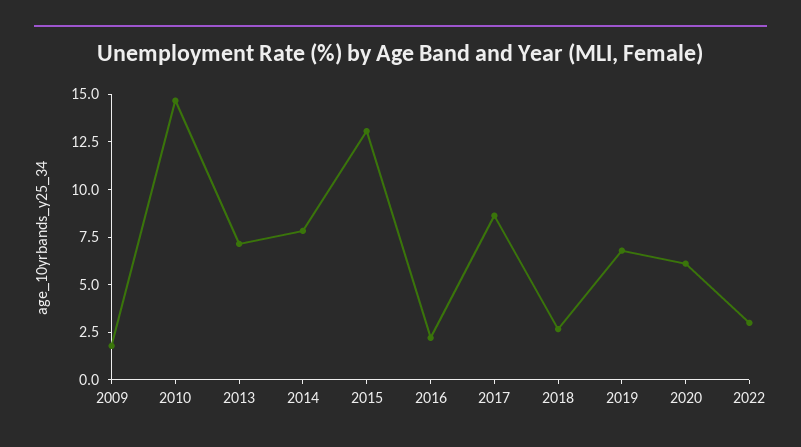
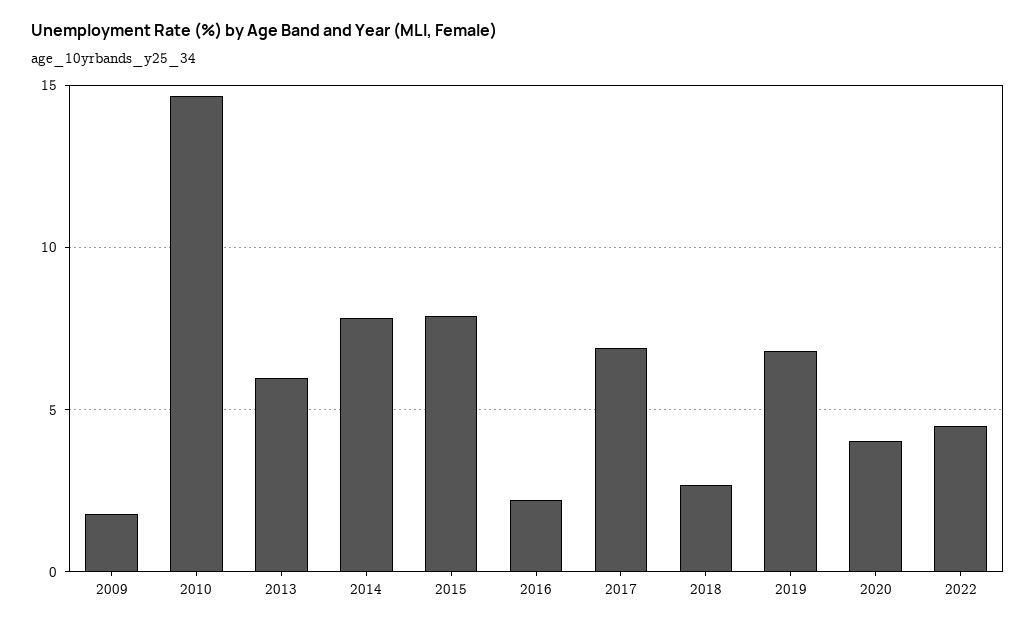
  {
    "2009": 2,
    "2010": 14.5,
-   "2013": 7,
+   "2013": 6,
    "2014": 8,
-   "2015": 13,
+   "2015": 8,
    "2016": 2,
-   "2017": 8.5,
+   "2017": 7,
    "2018": 2.5,
    "2019": 7,
-   "2020": 6,
+   "2020": 4,
-   "2022": 3
+   "2022": 4.5
  }

